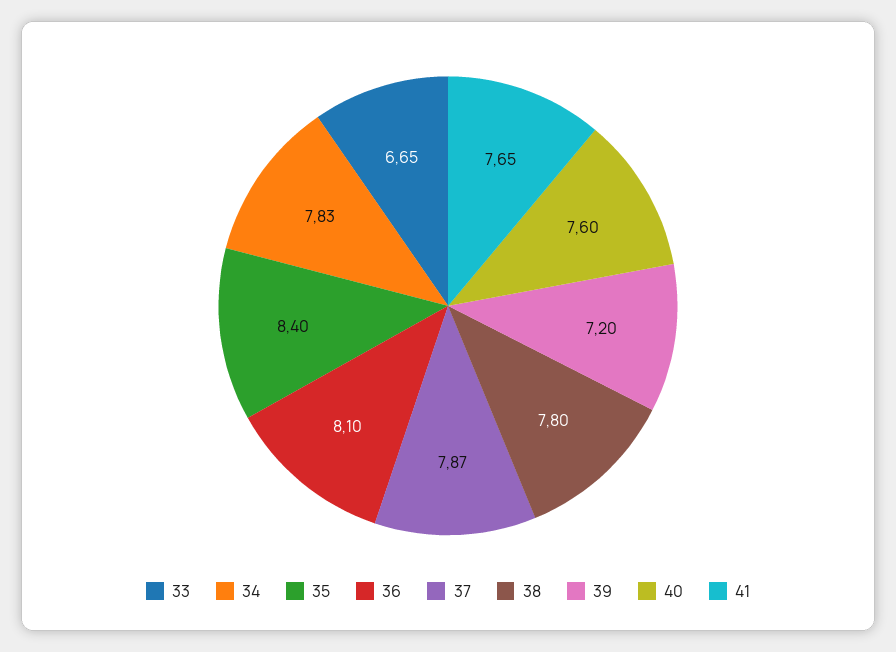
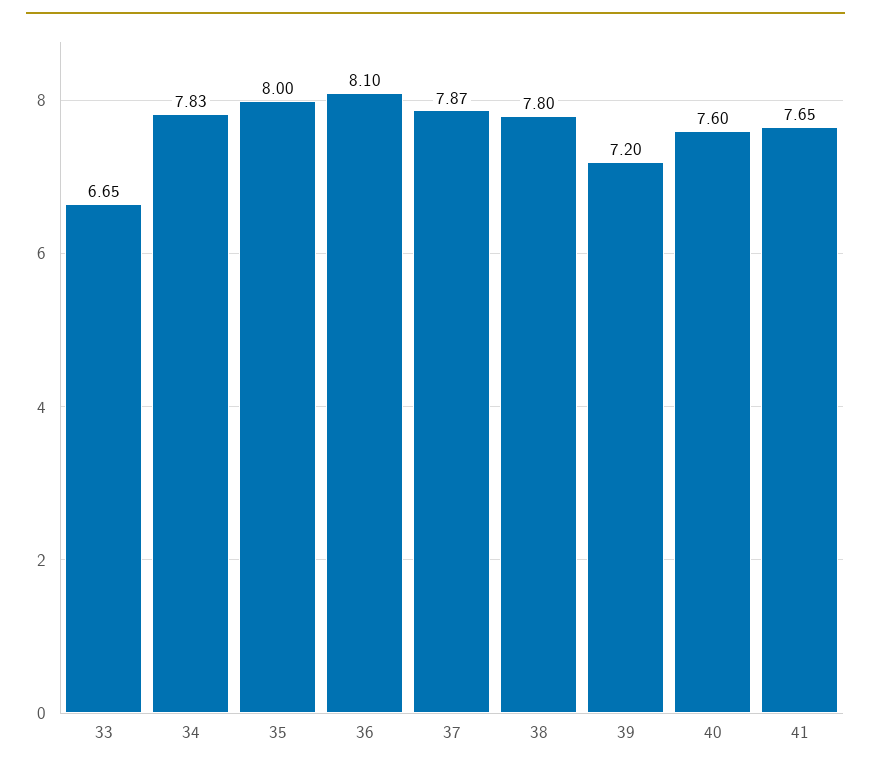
  {
    "33": 6.65,
    "34": 7.83,
-   "35": 8.4,
+   "35": 8,
    "36": 8.1,
    "37": 7.87,
    "38": 7.8,
    "39": 7.2,
    "40": 7.6,
    "41": 7.65
  }

